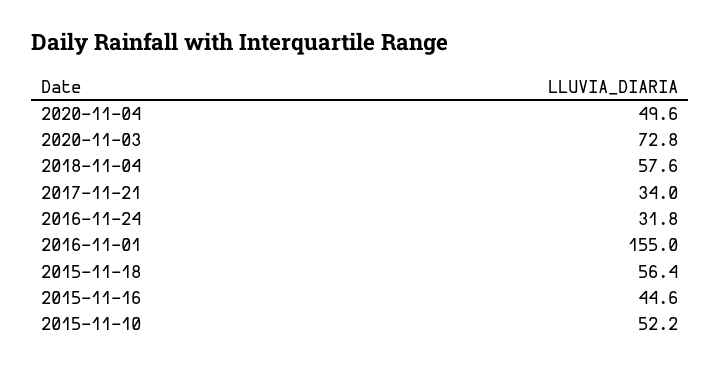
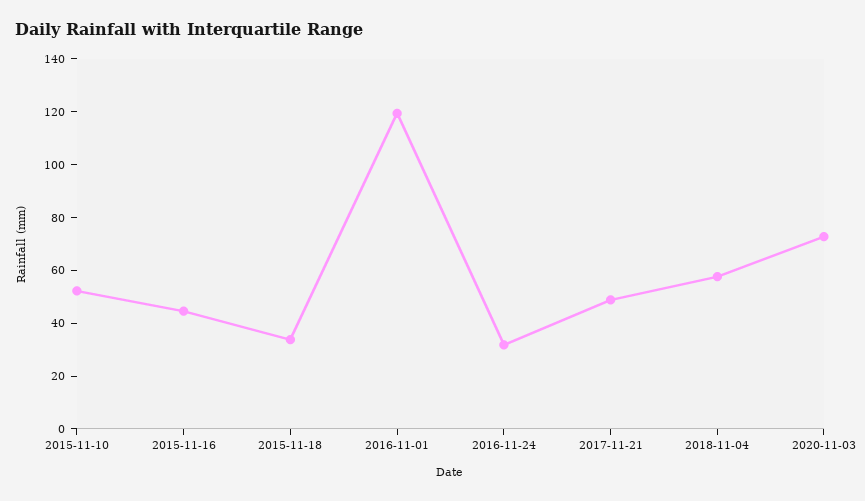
  {
-   "2020-11-04": 49.6,
    "2020-11-03": 72.8,
    "2018-11-04": 57.6,
-   "2017-11-21": 34,
+   "2017-11-21": 50,
    "2016-11-24": 31.8,
-   "2016-11-01": 155,
+   "2016-11-01": 120,
-   "2015-11-18": 56.4,
+   "2015-11-18": 35,
    "2015-11-16": 44.6,
    "2015-11-10": 52.2
  }

